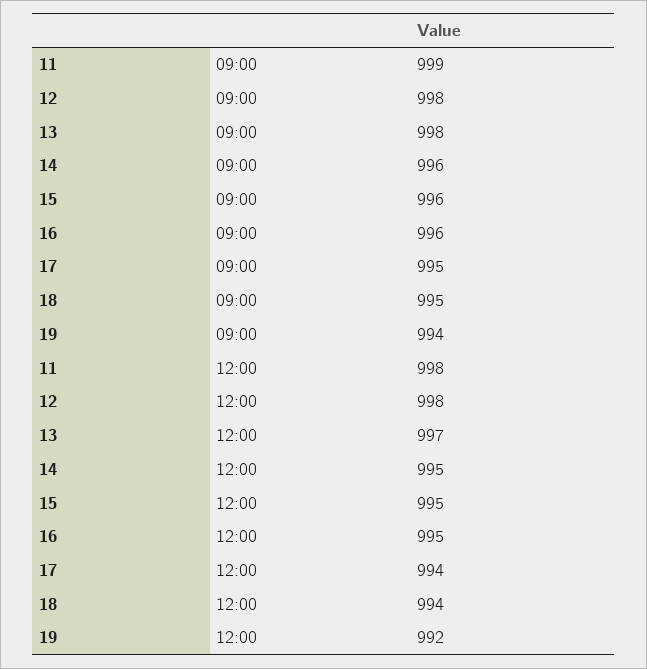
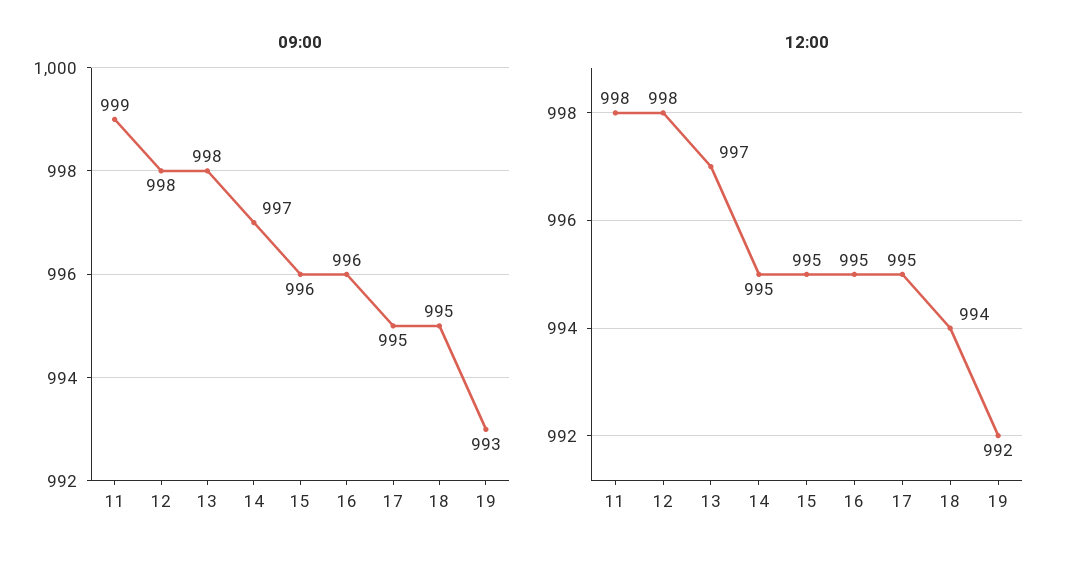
  {
    "09:00": {
      "11": 999,
      "12": 998,
      "13": 998,
-     "14": 996,
+     "14": 997,
      "15": 996,
      "16": 996,
      "17": 995,
      "18": 995,
-     "19": 994
+     "19": 993
    },
    "12:00": {
      "11": 998,
      "12": 998,
      "13": 997,
      "14": 995,
      "15": 995,
      "16": 995,
-     "17": 994,
+     "17": 995,
      "18": 994,
      "19": 992
    }
  }

